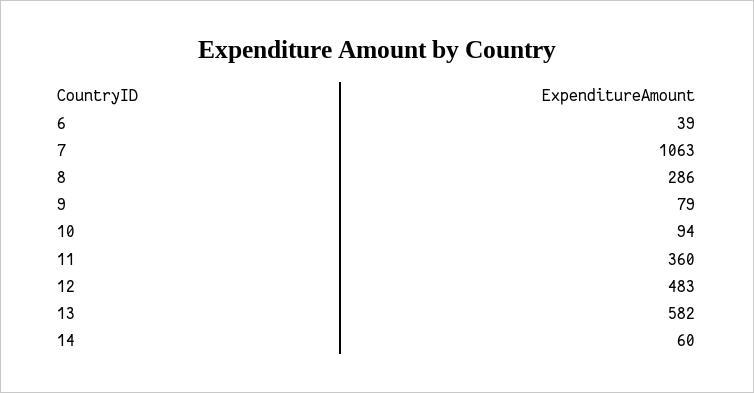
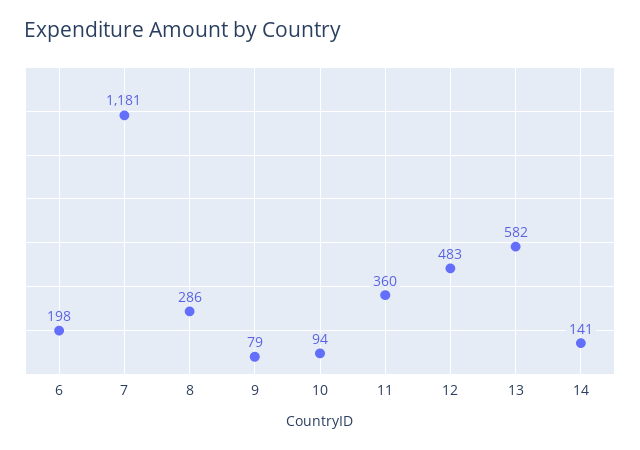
  {
-   "6": 39,
+   "6": 198,
-   "7": 1063,
+   "7": 1181,
    "8": 286,
    "9": 79,
    "10": 94,
    "11": 360,
    "12": 483,
    "13": 582,
-   "14": 60
+   "14": 141
  }

